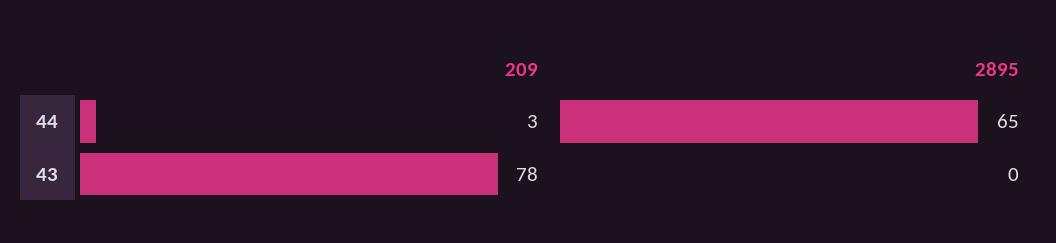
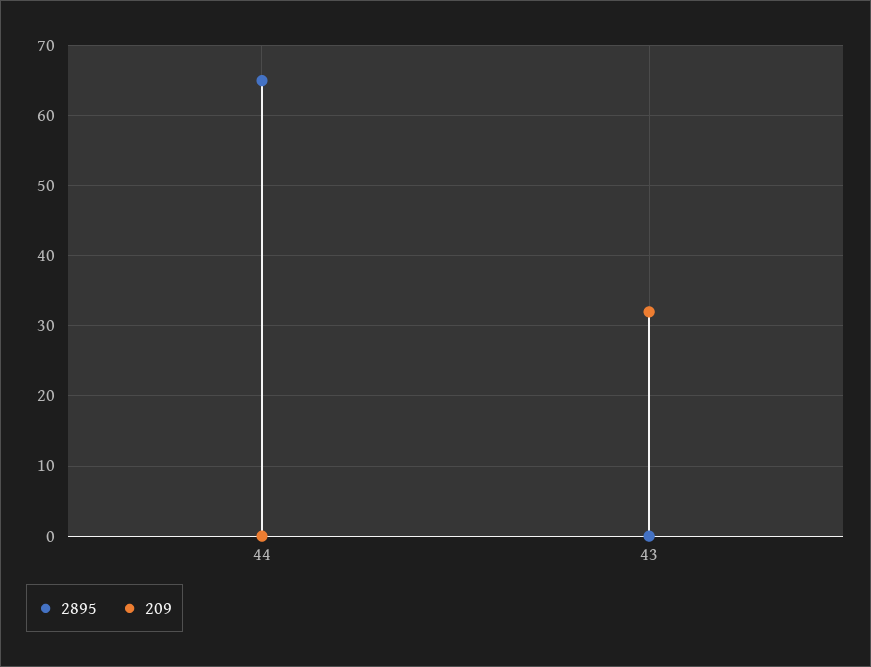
  {
    "209": {
-     "44": 3,
+     "44": 0,
-     "43": 78
+     "43": 32
    },
    "2895": {
      "44": 65,
      "43": 0
    }
  }

